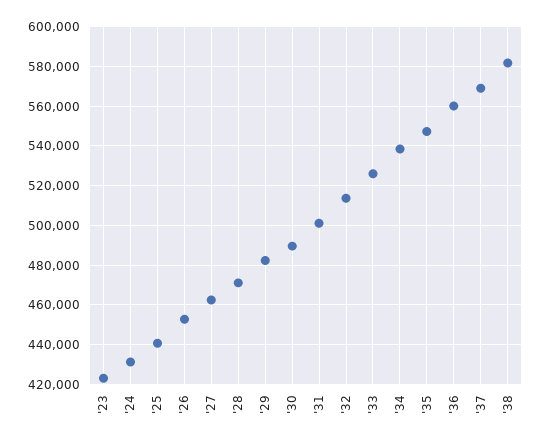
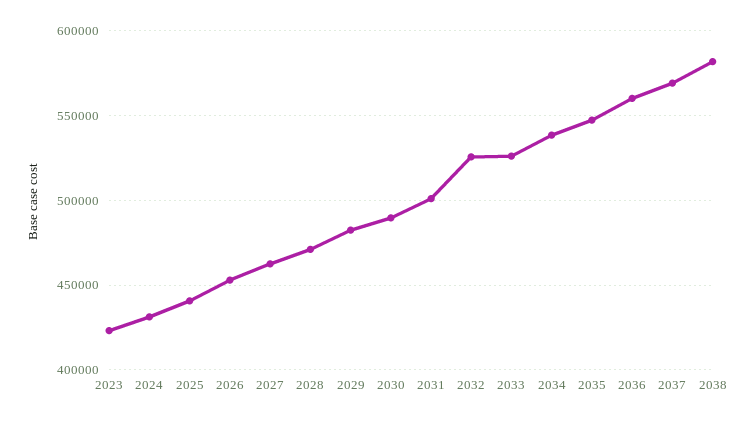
  {
    "'23": 425000,
    "'24": 430000,
    "'25": 440000,
    "'26": 455000,
    "'27": 460000,
    "'28": 470000,
    "'29": 480000,
    "'30": 490000,
    "'31": 500000,
-   "'32": 515000,
+   "'32": 525000,
    "'33": 525000,
    "'34": 540000,
    "'35": 545000,
    "'36": 560000,
    "'37": 570000,
    "'38": 580000
  }

